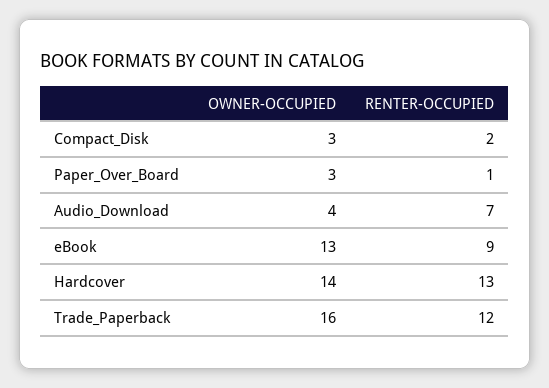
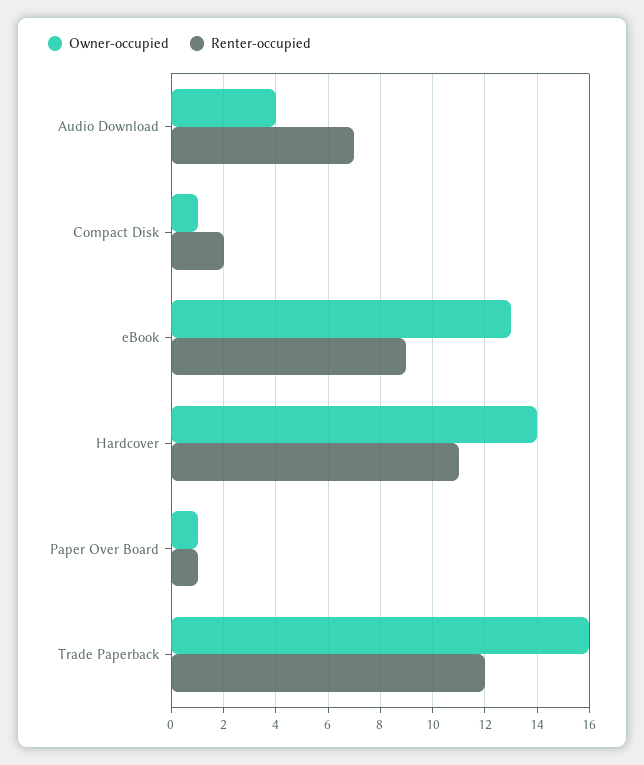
  {
    "OWNER-OCCUPIED": {
-     "Compact_Disk": 3,
+     "Compact_Disk": 1,
-     "Paper_Over_Board": 3,
+     "Paper_Over_Board": 1,
      "Audio_Download": 4,
      "eBook": 13,
      "Hardcover": 14,
      "Trade_Paperback": 16
    },
    "RENTER-OCCUPIED": {
      "Compact_Disk": 2,
      "Paper_Over_Board": 1,
      "Audio_Download": 7,
      "eBook": 9,
-     "Hardcover": 13,
+     "Hardcover": 11,
      "Trade_Paperback": 12
    }
  }

